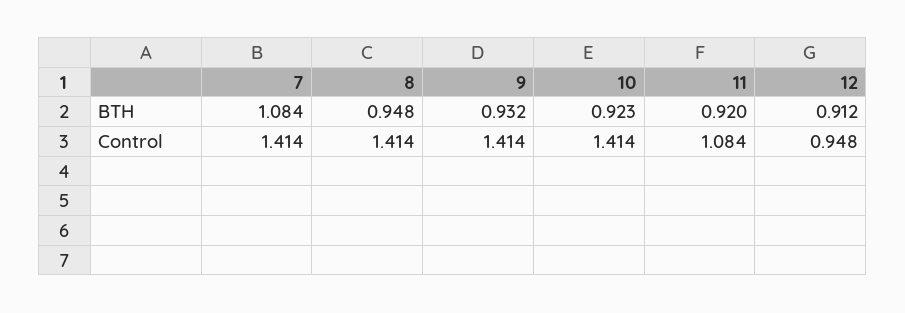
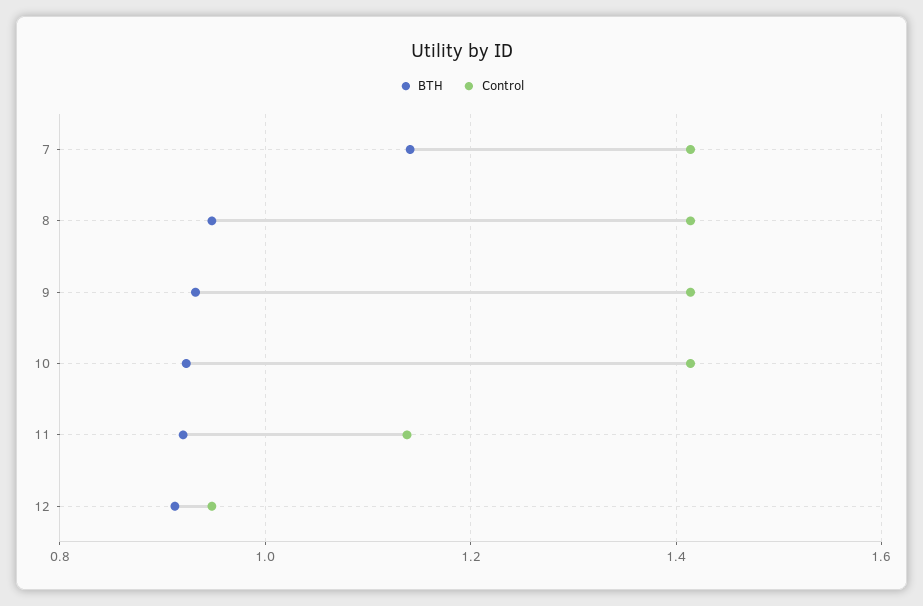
  {
    "BTH": {
-     "7": 1.084,
+     "7": 1.14,
      "8": 0.948,
      "9": 0.932,
      "10": 0.923,
      "11": 0.92,
      "12": 0.912
    },
    "Control": {
      "7": 1.414,
      "8": 1.414,
      "9": 1.414,
      "10": 1.414,
-     "11": 1.084,
+     "11": 1.14,
      "12": 0.948
    }
  }

